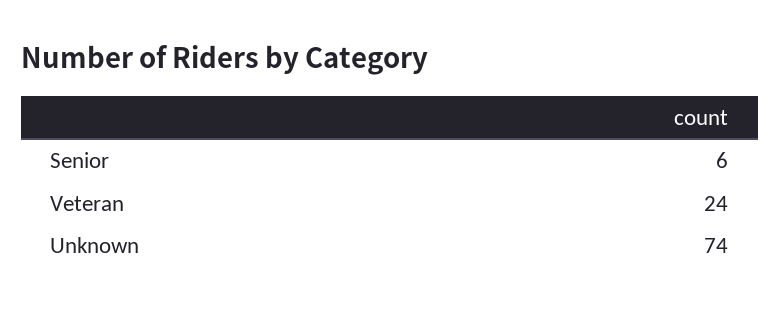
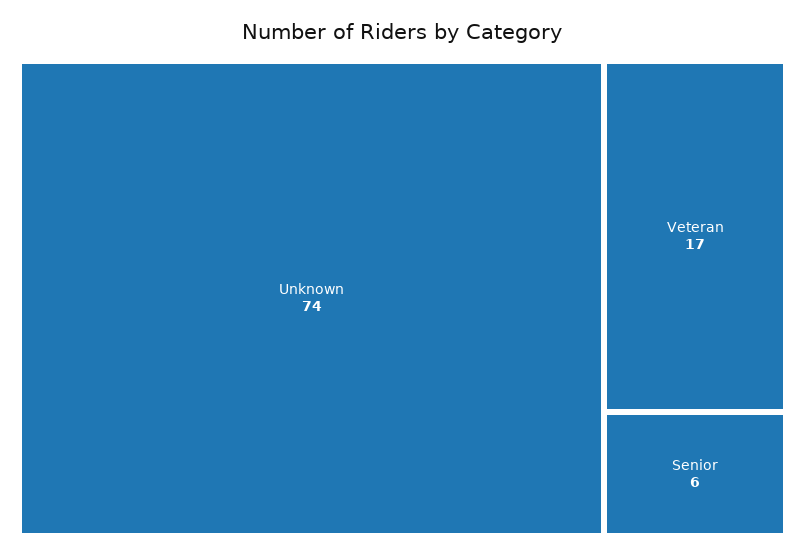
  {
    "Senior": 6,
-   "Veteran": 24,
+   "Veteran": 17,
    "Unknown": 74
  }

